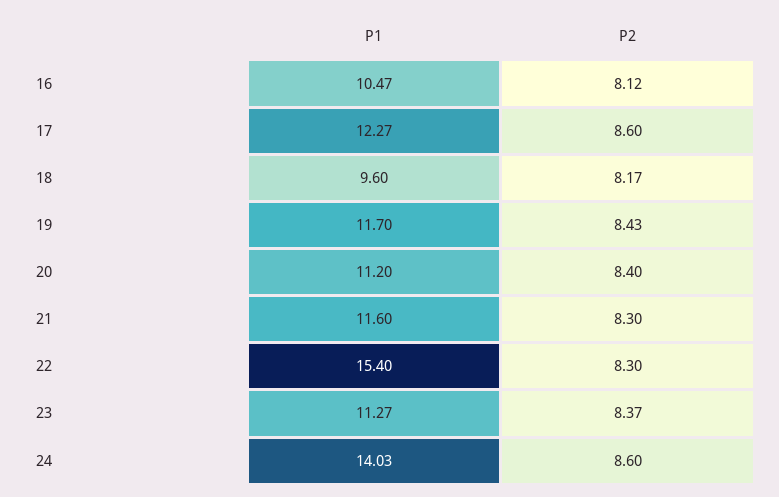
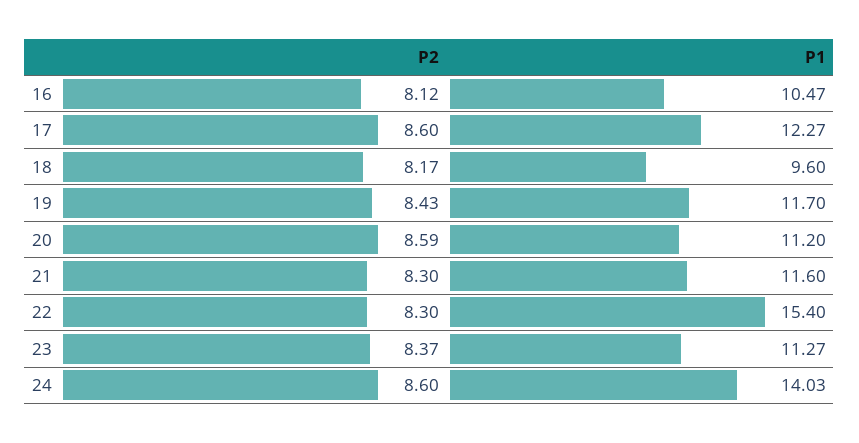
  {
    "P1": {
      "16": 10.47,
      "17": 12.27,
      "18": 9.6,
      "19": 11.7,
      "20": 11.2,
      "21": 11.6,
      "22": 15.4,
      "23": 11.27,
      "24": 14.03
    },
    "P2": {
      "16": 8.12,
      "17": 8.6,
      "18": 8.17,
      "19": 8.43,
-     "20": 8.4,
+     "20": 8.59,
      "21": 8.3,
      "22": 8.3,
      "23": 8.37,
      "24": 8.6
    }
  }

